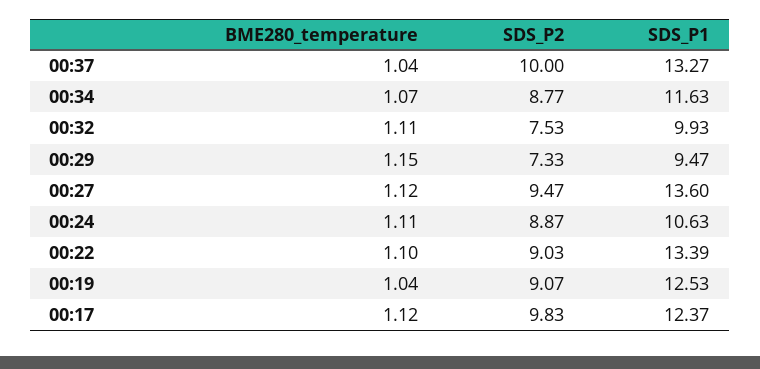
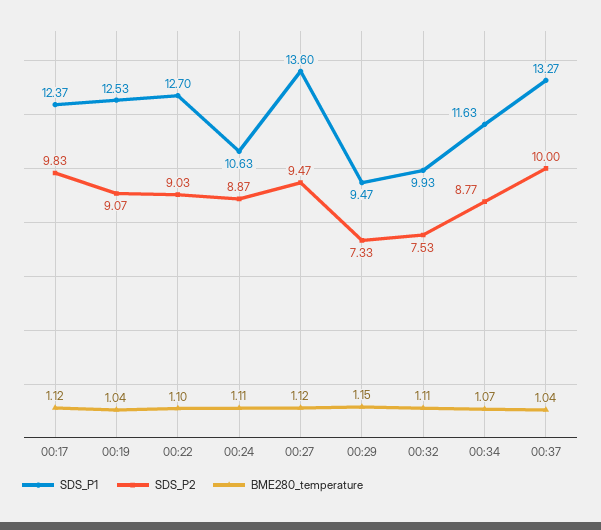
  {
    "BME280_temperature": {
      "00:37": 1.04,
      "00:34": 1.07,
      "00:32": 1.11,
      "00:29": 1.15,
      "00:27": 1.12,
      "00:24": 1.11,
      "00:22": 1.1,
      "00:19": 1.04,
      "00:17": 1.12
    },
    "SDS_P2": {
      "00:37": 10,
      "00:34": 8.77,
      "00:32": 7.53,
      "00:29": 7.33,
      "00:27": 9.47,
      "00:24": 8.87,
      "00:22": 9.03,
      "00:19": 9.07,
      "00:17": 9.83
    },
    "SDS_P1": {
      "00:37": 13.27,
      "00:34": 11.63,
      "00:32": 9.93,
      "00:29": 9.47,
      "00:27": 13.6,
      "00:24": 10.63,
-     "00:22": 13.39,
+     "00:22": 12.7,
      "00:19": 12.53,
      "00:17": 12.37
    }
  }

